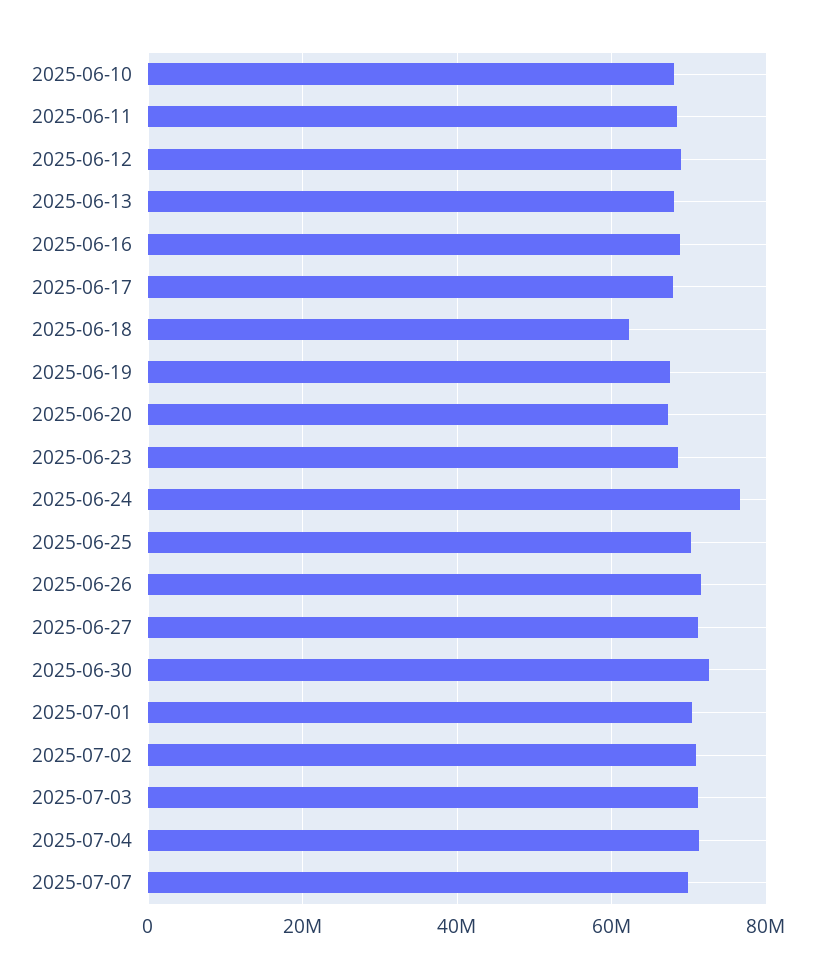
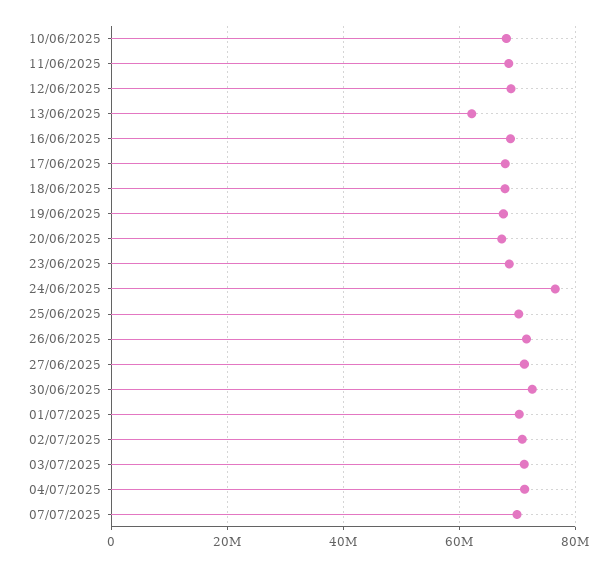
  {
    "2025-06-10": 68000000,
    "2025-06-11": 68000000,
    "2025-06-12": 68000000,
-   "2025-06-13": 68000000,
+   "2025-06-13": 62000000,
    "2025-06-16": 68000000,
    "2025-06-17": 68000000,
-   "2025-06-18": 62000000,
+   "2025-06-18": 68000000,
    "2025-06-19": 68000000,
    "2025-06-20": 68000000,
    "2025-06-23": 68000000,
    "2025-06-24": 76000000,
    "2025-06-25": 70000000,
    "2025-06-26": 72000000,
    "2025-06-27": 72000000,
    "2025-06-30": 72000000,
    "2025-07-01": 70000000,
    "2025-07-02": 70000000,
    "2025-07-03": 72000000,
    "2025-07-04": 72000000,
    "2025-07-07": 70000000
  }

